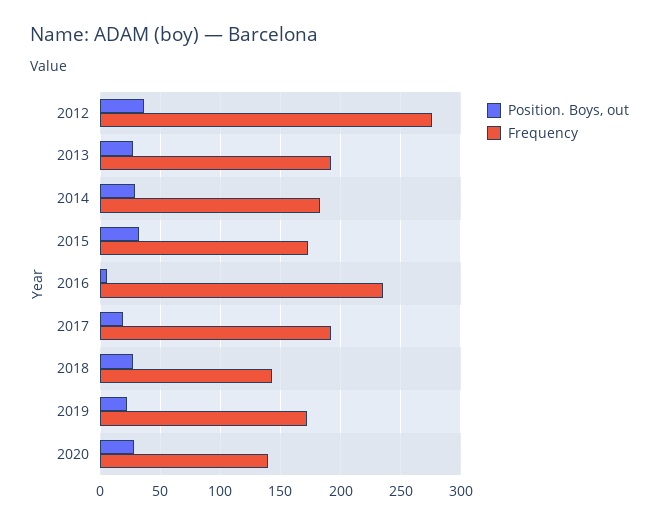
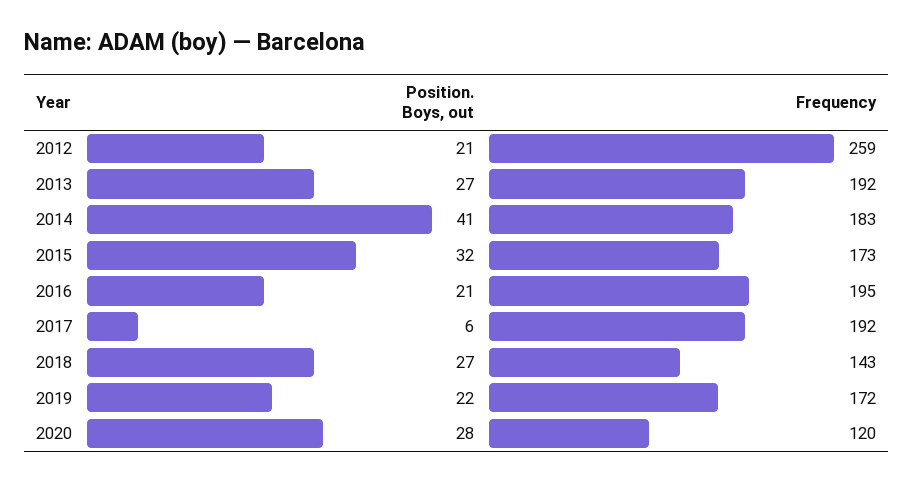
  {
    "Position. Boys, out": {
-     "2012": 35,
+     "2012": 21,
      "2013": 27,
-     "2014": 30,
+     "2014": 41,
      "2015": 32,
-     "2016": 5,
+     "2016": 21,
-     "2017": 20,
+     "2017": 6,
      "2018": 27,
      "2019": 22,
      "2020": 28
    },
    "Frequency": {
-     "2012": 275,
+     "2012": 259,
      "2013": 192,
      "2014": 183,
      "2015": 173,
-     "2016": 235,
+     "2016": 195,
      "2017": 192,
      "2018": 143,
      "2019": 172,
-     "2020": 140
+     "2020": 120
    }
  }

